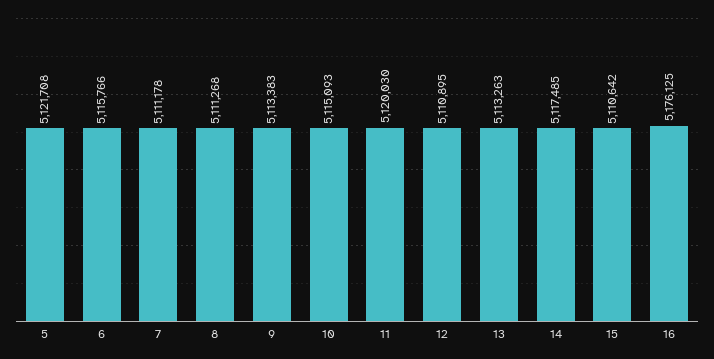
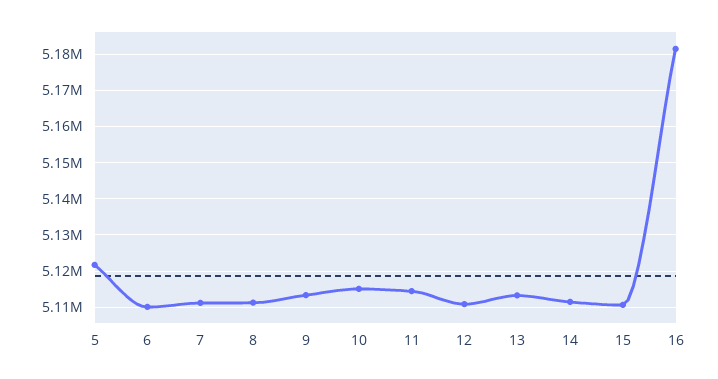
  {
    "5": 5121708,
-   "6": 5115766,
+   "6": 5110000,
    "7": 5111178,
    "8": 5111268,
    "9": 5113383,
    "10": 5115093,
-   "11": 5120030,
+   "11": 5114000,
    "12": 5110895,
    "13": 5113263,
-   "14": 5117485,
+   "14": 5112000,
    "15": 5110642,
-   "16": 5176125
+   "16": 5182000
  }

